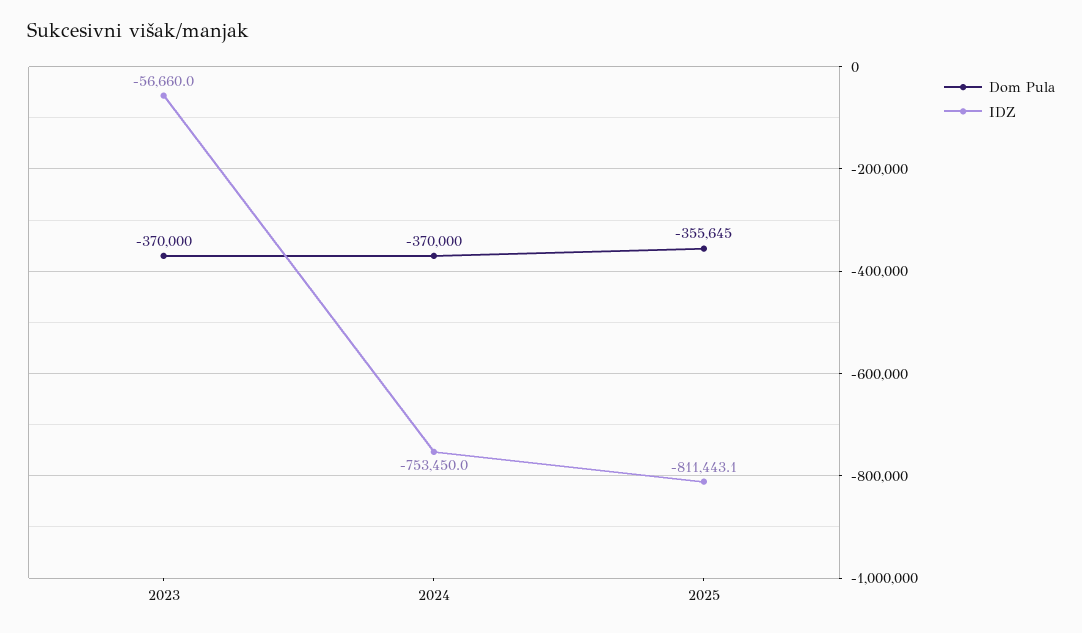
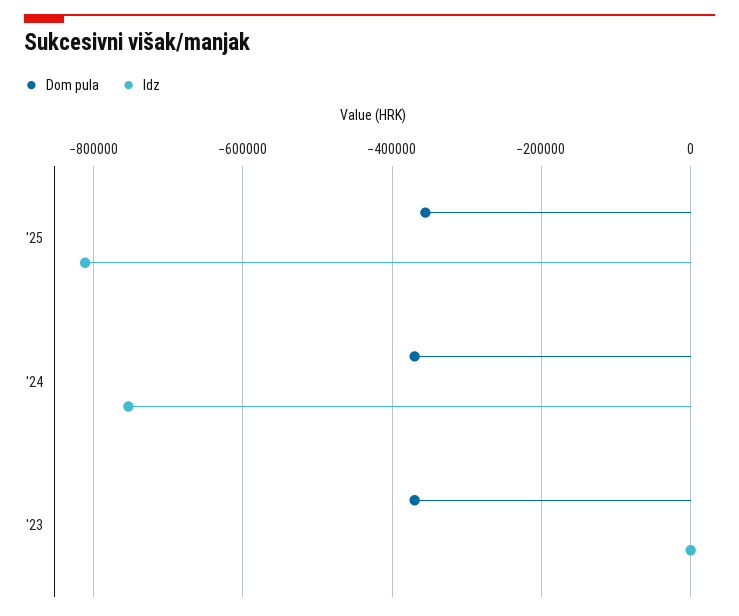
  {
    "Dom Pula": {
      "2023": -370000,
      "2024": -370000,
      "2025": -355645
    },
    "IDZ": {
-     "2023": -56660,
+     "2023": 0,
      "2024": -753450,
      "2025": -811443.1
    }
  }

